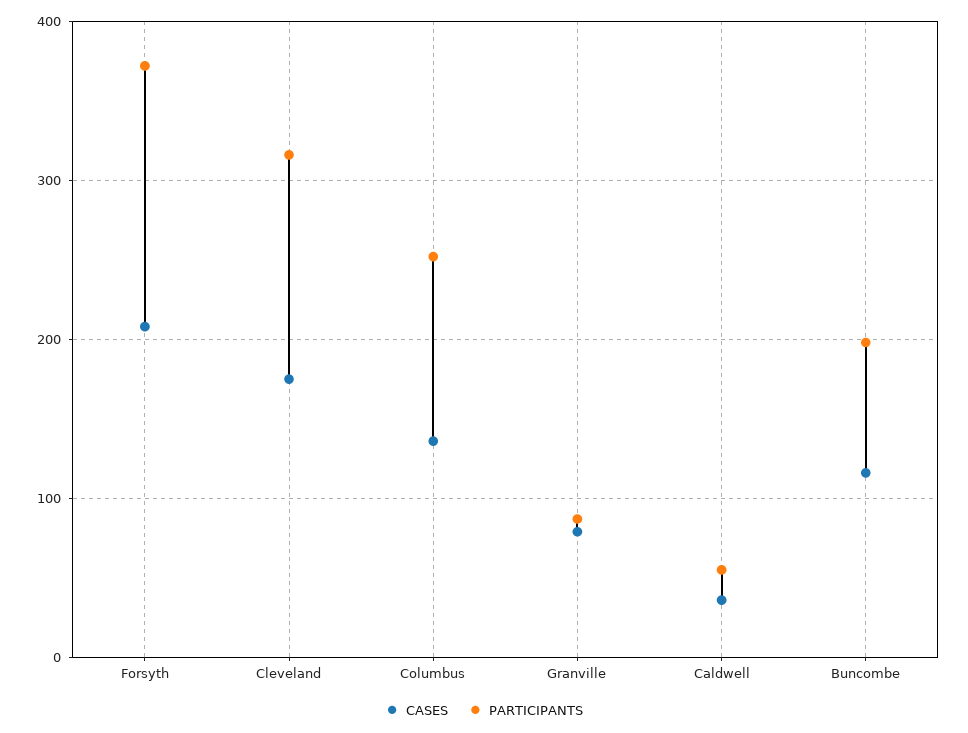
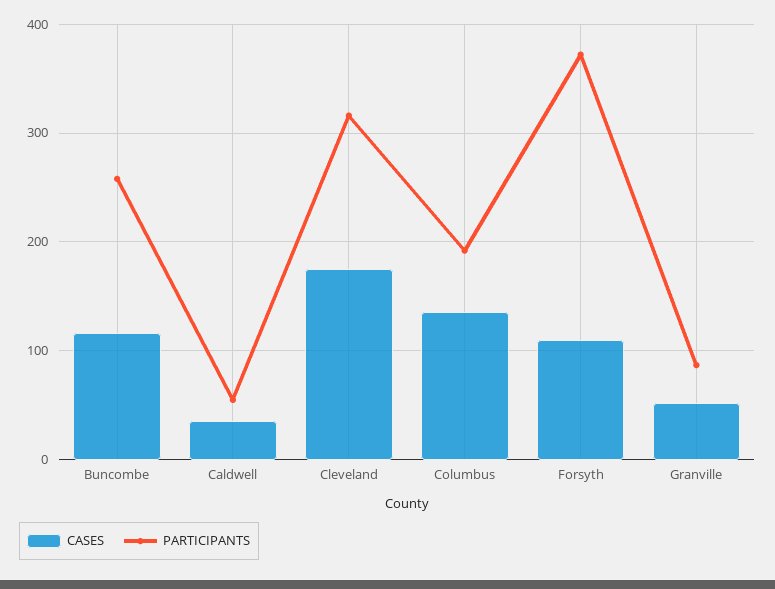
  {
    "CASES": {
-     "Forsyth": 210,
+     "Forsyth": 110,
      "Cleveland": 180,
      "Columbus": 140,
-     "Granville": 80,
+     "Granville": 50,
      "Caldwell": 40,
      "Buncombe": 120
    },
    "PARTICIPANTS": {
      "Forsyth": 370,
      "Cleveland": 320,
-     "Columbus": 250,
+     "Columbus": 190,
      "Granville": 90,
      "Caldwell": 60,
-     "Buncombe": 200
+     "Buncombe": 260
    }
  }

